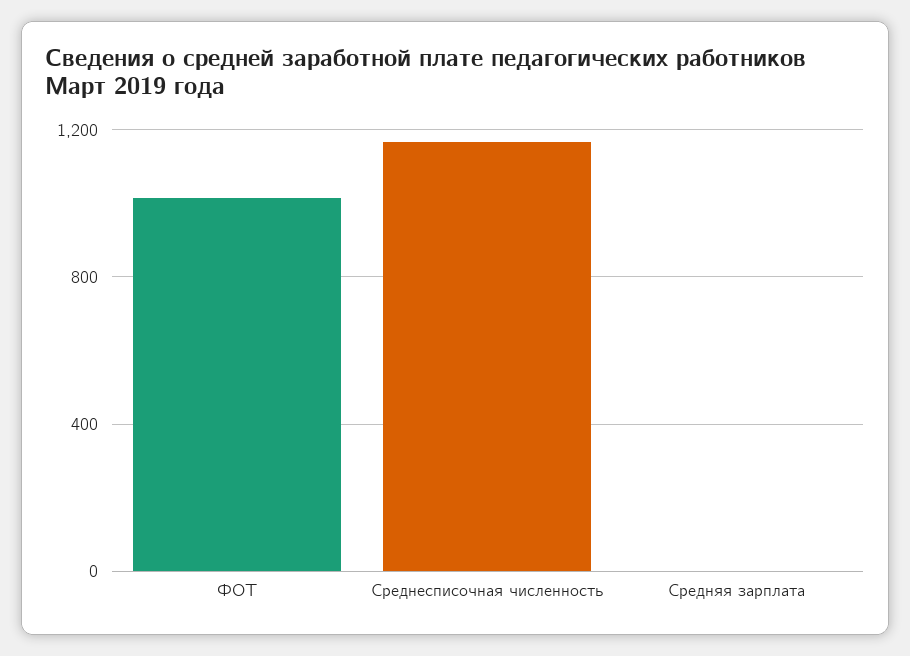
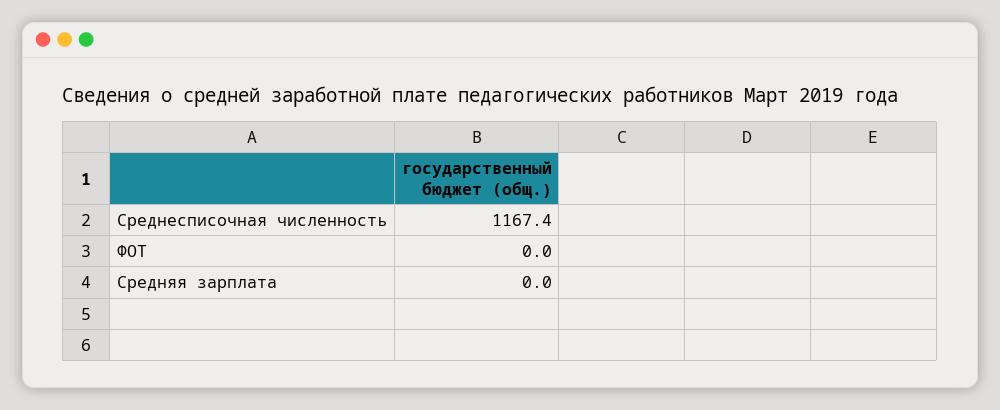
  {
-   "ФОТ": 1000,
+   "ФОТ": 0,
    "Среднесписочная численность": 1167.4,
    "Средняя зарплата": 0
  }

